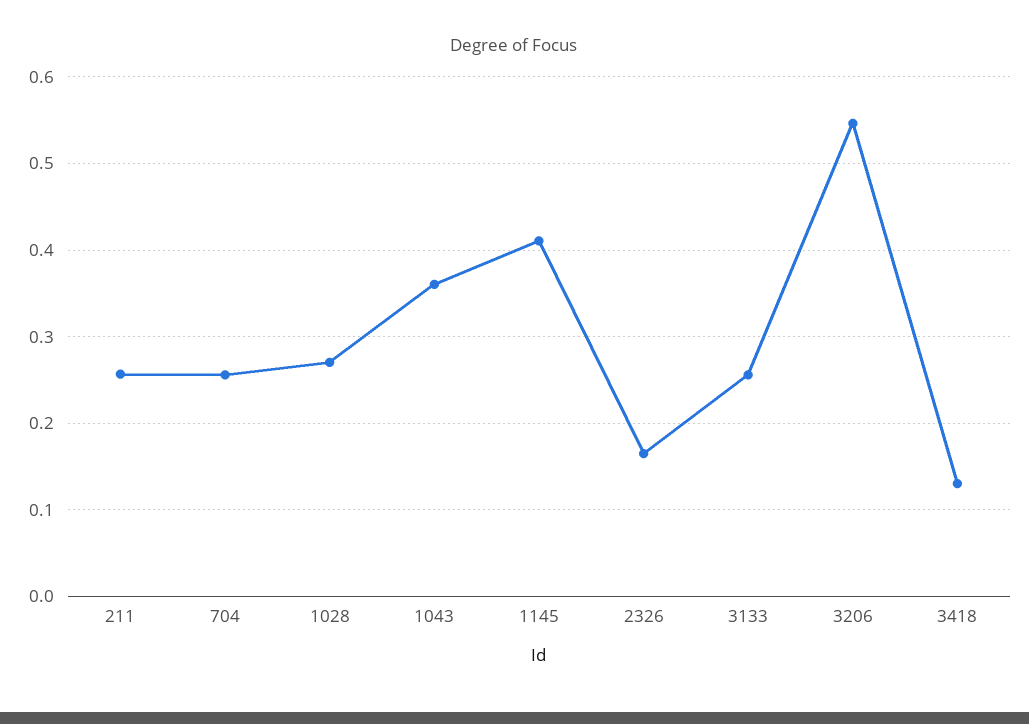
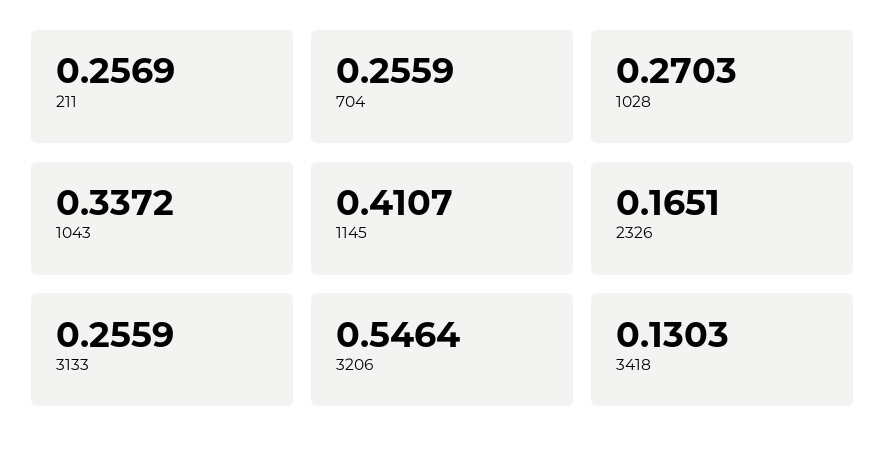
  {
    "211": 0.2569,
    "704": 0.2559,
    "1028": 0.2703,
-   "1043": 0.36,
+   "1043": 0.3372,
    "1145": 0.4107,
    "2326": 0.1651,
    "3133": 0.2559,
    "3206": 0.5464,
    "3418": 0.1303
  }

